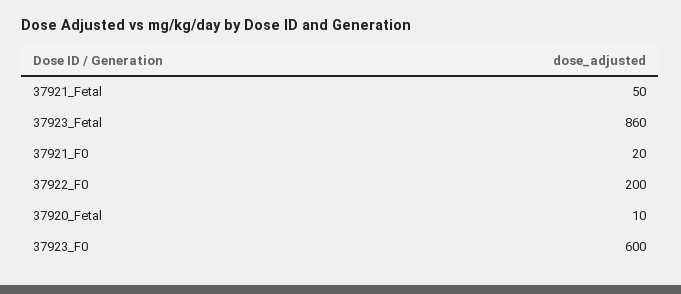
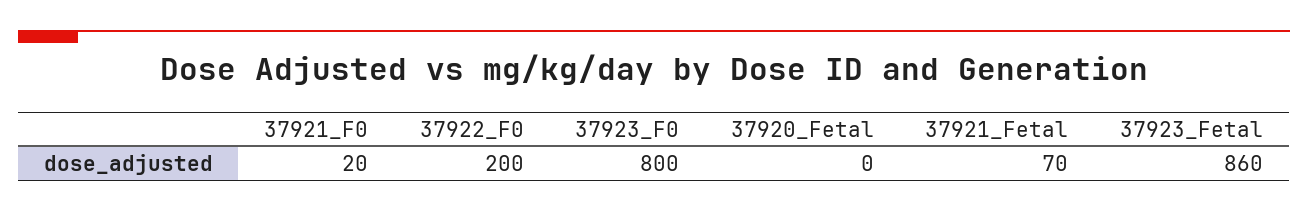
  {
-   "37921_Fetal": 50,
+   "37921_Fetal": 70,
    "37923_Fetal": 860,
    "37921_F0": 20,
    "37922_F0": 200,
-   "37920_Fetal": 10,
+   "37920_Fetal": 0,
-   "37923_F0": 600
+   "37923_F0": 800
  }

